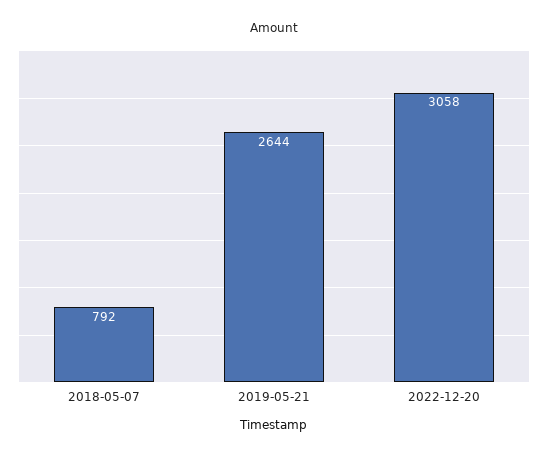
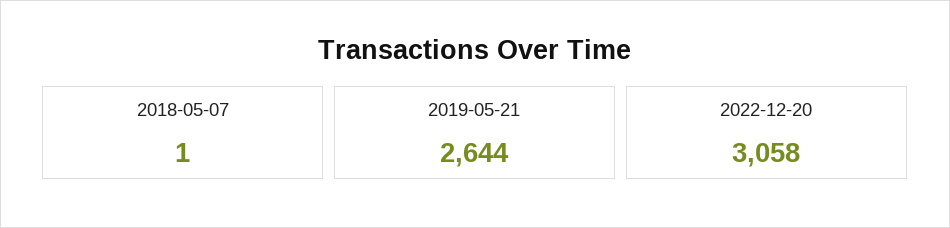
  {
-   "2018-05-07": 792,
+   "2018-05-07": 1,
    "2019-05-21": 2644,
    "2022-12-20": 3058
  }

